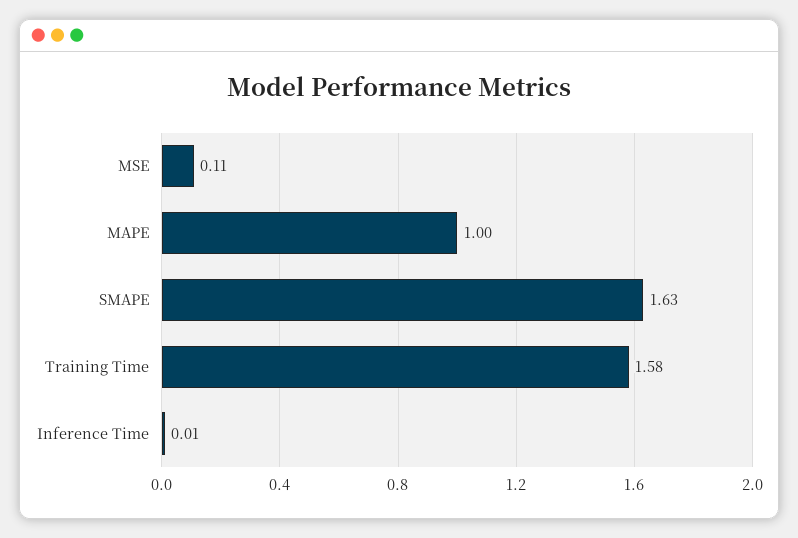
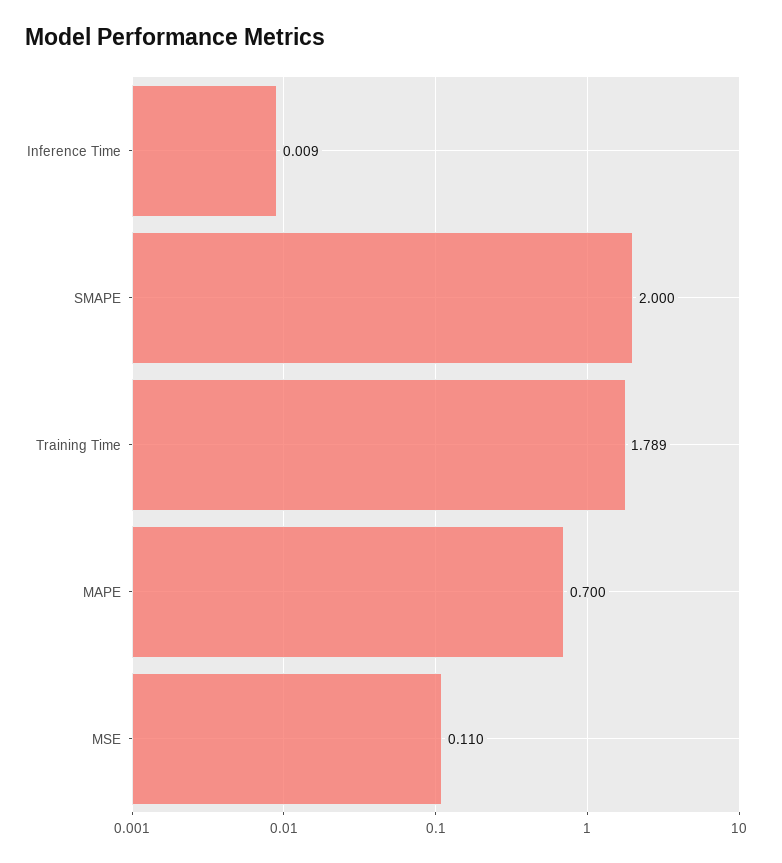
  {
    "MSE": 0.11,
-   "MAPE": 1,
+   "MAPE": 0.7,
-   "SMAPE": 1.63,
+   "SMAPE": 2,
-   "Training Time": 1.58,
+   "Training Time": 1.789,
    "Inference Time": 0.009
  }

